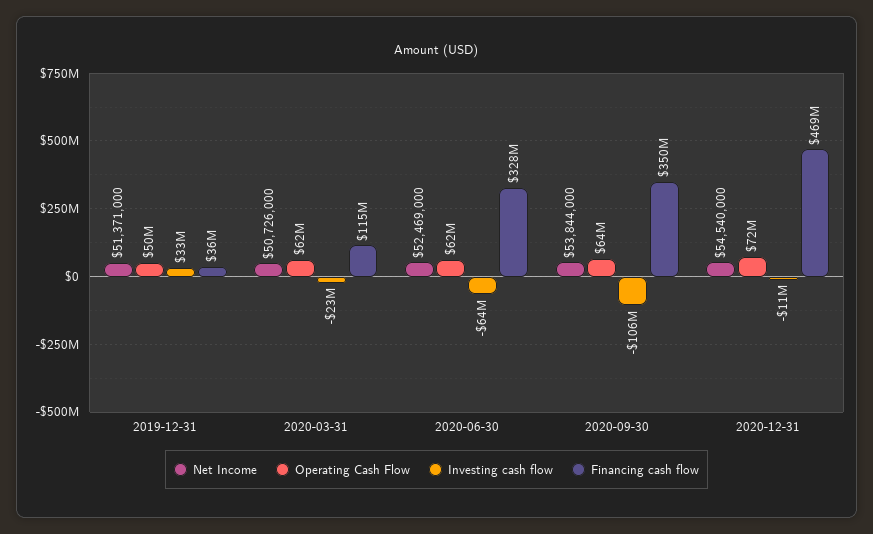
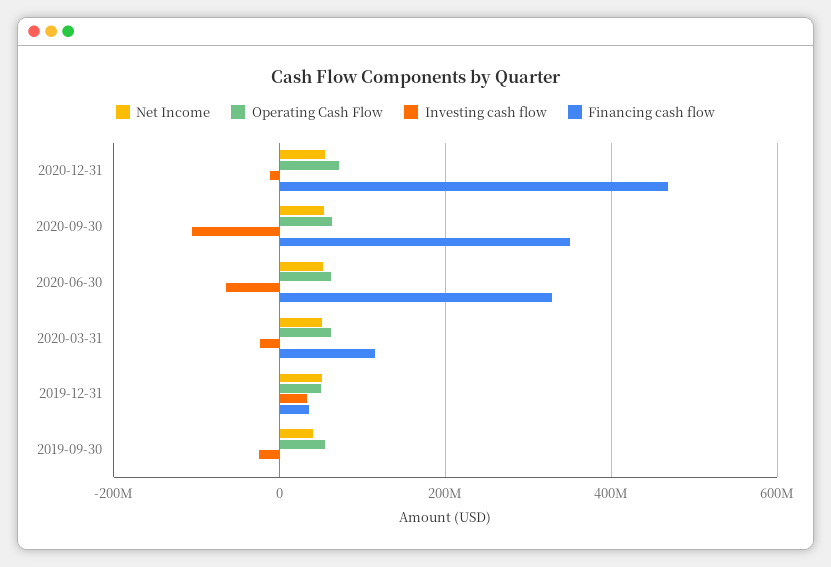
  {
    "Net Income": {
      "2019-12-31": 51371000,
      "2020-03-31": 50726000,
      "2020-06-30": 52469000,
      "2020-09-30": 53844000,
-     "2020-12-31": 54540000
+     "2020-12-31": 54540000,
+     "2019-09-30": 40000000
    },
    "Operating Cash Flow": {
      "2019-12-31": 50000000,
      "2020-03-31": 62000000,
      "2020-06-30": 62000000,
      "2020-09-30": 64000000,
-     "2020-12-31": 72000000
+     "2020-12-31": 72000000,
+     "2019-09-30": 60000000
    },
    "Investing cash flow": {
      "2019-12-31": 33000000,
      "2020-03-31": -23000000,
      "2020-06-30": -64000000,
      "2020-09-30": -106000000,
-     "2020-12-31": -11000000
+     "2020-12-31": -11000000,
+     "2019-09-30": -20000000
    },
    "Financing cash flow": {
      "2019-12-31": 36000000,
      "2020-03-31": 115000000,
      "2020-06-30": 328000000,
      "2020-09-30": 350000000,
-     "2020-12-31": 469000000
+     "2020-12-31": 469000000,
+     "2019-09-30": 0
    }
  }

